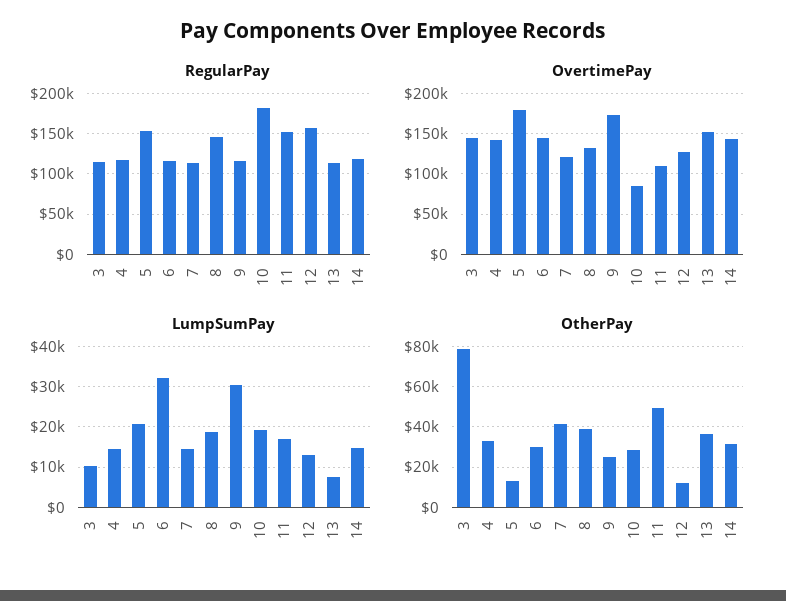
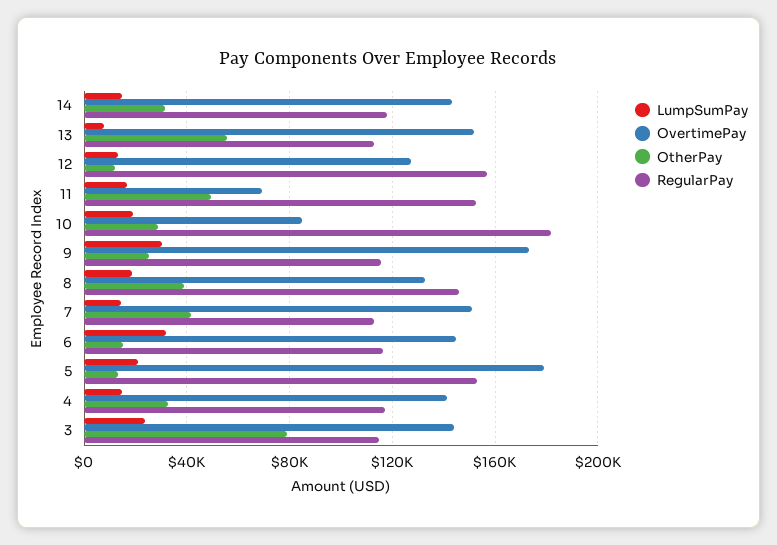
  {
    "RegularPay": {
      "3": 115000,
      "4": 115000,
      "5": 155000,
      "6": 115000,
      "7": 115000,
      "8": 145000,
      "9": 115000,
      "10": 180000,
      "11": 155000,
      "12": 155000,
      "13": 115000,
      "14": 120000
    },
    "OvertimePay": {
      "3": 145000,
      "4": 140000,
      "5": 180000,
      "6": 145000,
-     "7": 120000,
+     "7": 150000,
      "8": 135000,
      "9": 175000,
      "10": 85000,
-     "11": 110000,
+     "11": 70000,
      "12": 125000,
      "13": 150000,
      "14": 145000
    },
    "LumpSumPay": {
-     "3": 10000,
+     "3": 25000,
      "4": 14000,
      "5": 20000,
      "6": 32000,
      "7": 14000,
      "8": 18000,
      "9": 30000,
      "10": 20000,
      "11": 16000,
      "12": 14000,
      "13": 8000,
      "14": 14000
    },
    "OtherPay": {
      "3": 80000,
      "4": 35000,
      "5": 15000,
-     "6": 30000,
+     "6": 15000,
      "7": 40000,
      "8": 40000,
      "9": 25000,
      "10": 30000,
      "11": 50000,
      "12": 10000,
-     "13": 35000,
+     "13": 55000,
      "14": 30000
    }
  }

